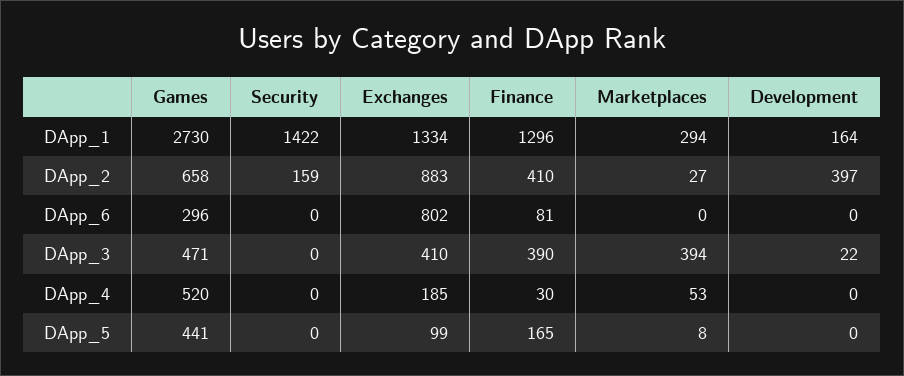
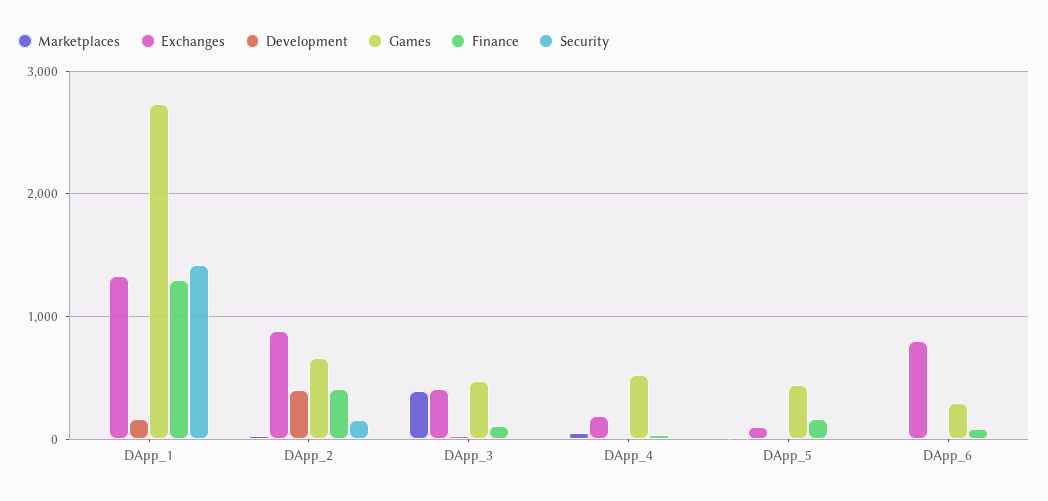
  {
    "Games": {
      "DApp_1": 2730,
      "DApp_2": 658,
      "DApp_6": 296,
      "DApp_3": 471,
      "DApp_4": 520,
      "DApp_5": 441
    },
    "Security": {
      "DApp_1": 1422,
      "DApp_2": 159,
      "DApp_6": 0,
      "DApp_3": 0,
      "DApp_4": 0,
      "DApp_5": 0
    },
    "Exchanges": {
      "DApp_1": 1334,
      "DApp_2": 883,
      "DApp_6": 802,
      "DApp_3": 410,
      "DApp_4": 185,
      "DApp_5": 99
    },
    "Finance": {
      "DApp_1": 1296,
      "DApp_2": 410,
      "DApp_6": 81,
-     "DApp_3": 390,
+     "DApp_3": 100,
      "DApp_4": 30,
      "DApp_5": 165
    },
    "Marketplaces": {
-     "DApp_1": 294,
+     "DApp_1": 0,
      "DApp_2": 27,
      "DApp_6": 0,
      "DApp_3": 394,
      "DApp_4": 53,
      "DApp_5": 8
    },
    "Development": {
      "DApp_1": 164,
      "DApp_2": 397,
      "DApp_6": 0,
      "DApp_3": 22,
      "DApp_4": 0,
      "DApp_5": 0
    }
  }

